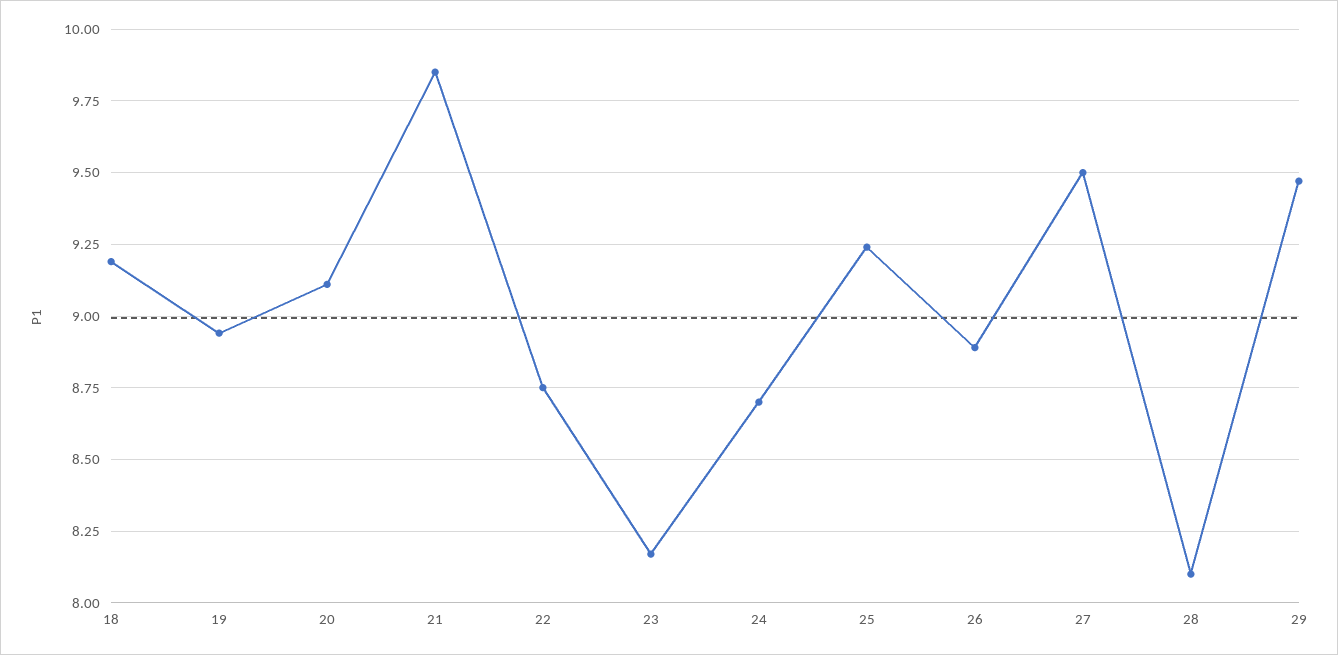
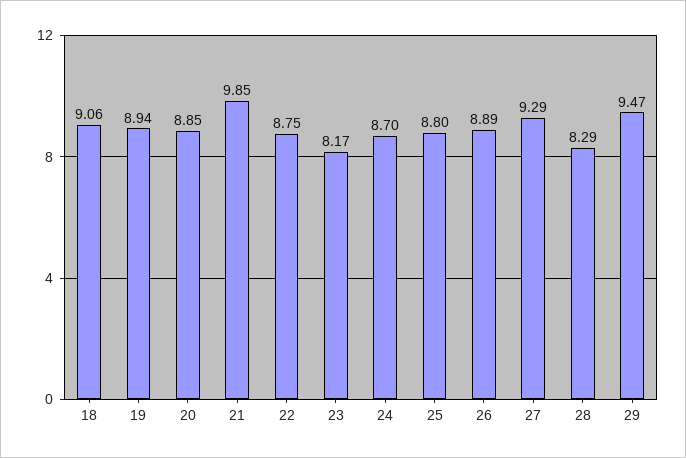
  {
-   "18": 9.2,
+   "18": 9.06,
    "19": 8.94,
-   "20": 9.1,
+   "20": 8.85,
    "21": 9.85,
    "22": 8.75,
    "23": 8.17,
    "24": 8.7,
-   "25": 9.25,
+   "25": 8.8,
    "26": 8.89,
-   "27": 9.5,
+   "27": 9.29,
-   "28": 8.1,
+   "28": 8.29,
    "29": 9.47
  }

